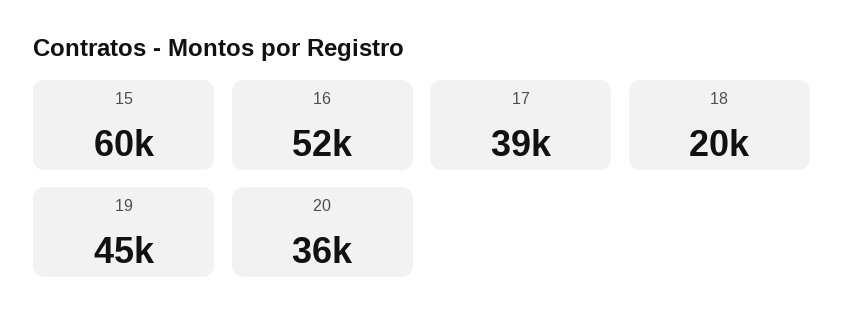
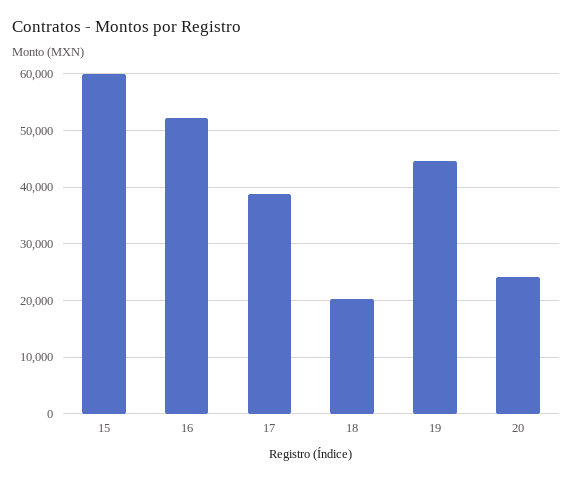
  {
    "15": 60000,
    "16": 52000,
    "17": 39000,
    "18": 20000,
    "19": 45000,
-   "20": 36000
+   "20": 24000
  }

